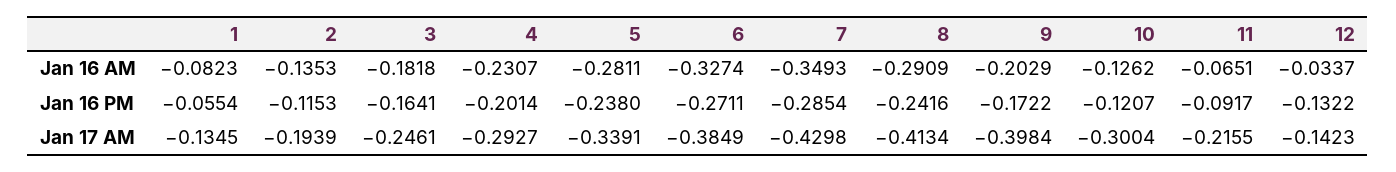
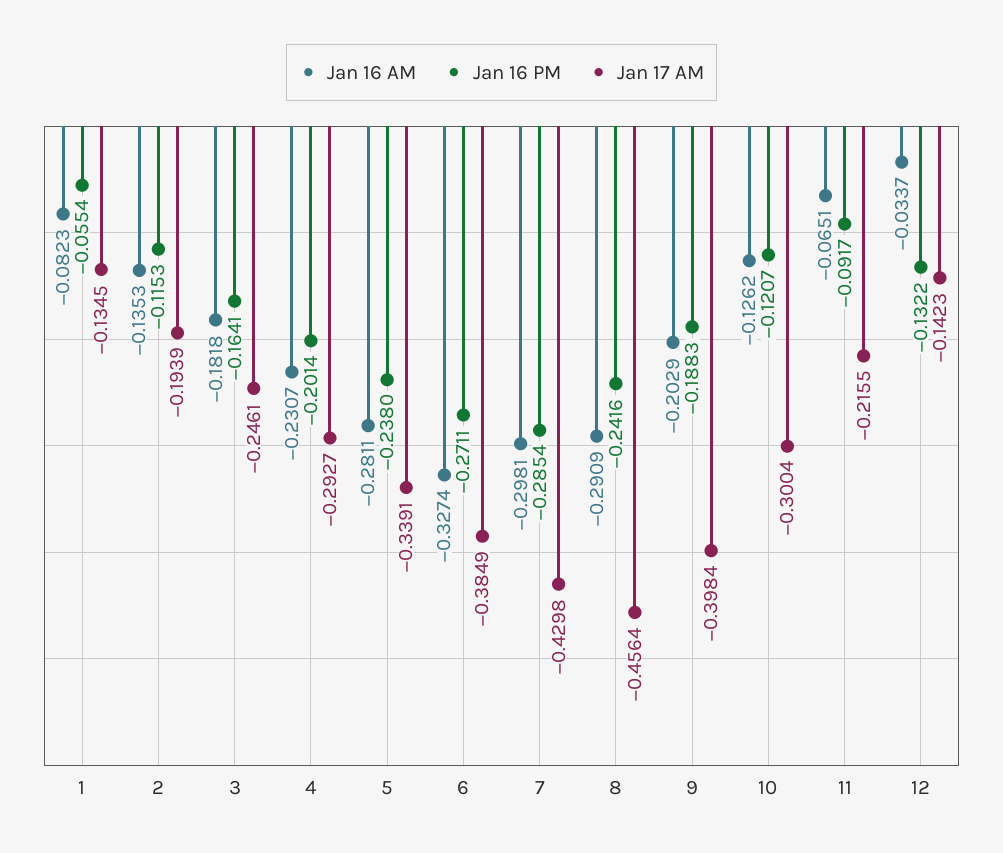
  {
    "Jan 16 AM": {
      "1": -0.0823,
      "2": -0.1353,
      "3": -0.1818,
      "4": -0.2307,
      "5": -0.2811,
      "6": -0.3274,
-     "7": -0.3493,
+     "7": -0.2981,
      "8": -0.2909,
      "9": -0.2029,
      "10": -0.1262,
      "11": -0.0651,
      "12": -0.0337
    },
    "Jan 16 PM": {
      "1": -0.0554,
      "2": -0.1153,
      "3": -0.1641,
      "4": -0.2014,
      "5": -0.238,
      "6": -0.2711,
      "7": -0.2854,
      "8": -0.2416,
-     "9": -0.1722,
+     "9": -0.1883,
      "10": -0.1207,
      "11": -0.0917,
      "12": -0.1322
    },
    "Jan 17 AM": {
      "1": -0.1345,
      "2": -0.1939,
      "3": -0.2461,
      "4": -0.2927,
      "5": -0.3391,
      "6": -0.3849,
      "7": -0.4298,
-     "8": -0.4134,
+     "8": -0.4564,
      "9": -0.3984,
      "10": -0.3004,
      "11": -0.2155,
      "12": -0.1423
    }
  }

